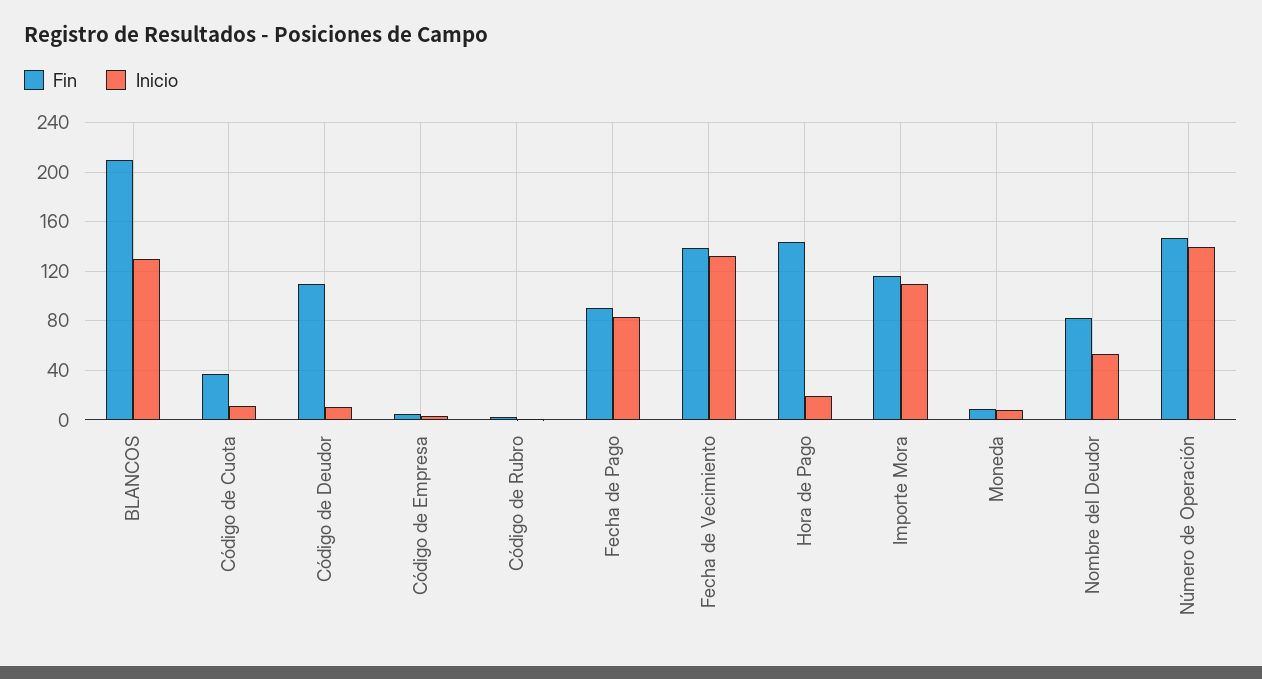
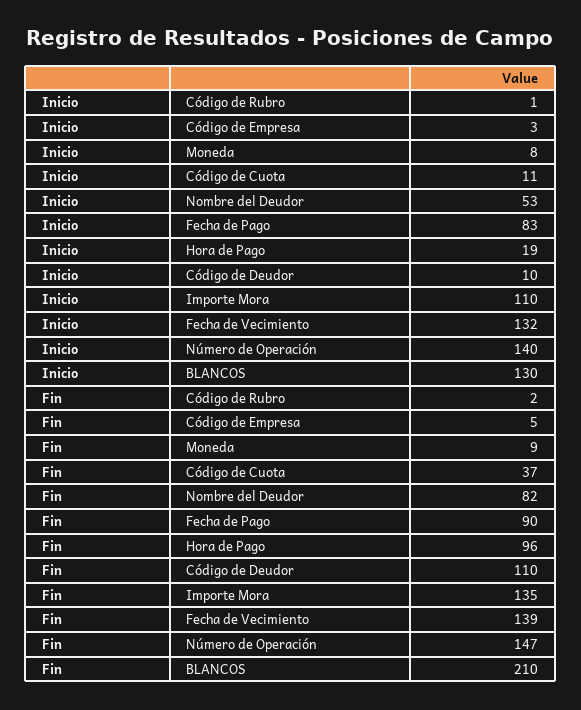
  {
    "Fin": {
      "BLANCOS": 210,
      "Código de Cuota": 37,
      "Código de Deudor": 110,
      "Código de Empresa": 5,
      "Código de Rubro": 2,
      "Fecha de Pago": 90,
      "Fecha de Vecimiento": 139,
-     "Hora de Pago": 145,
+     "Hora de Pago": 96,
-     "Importe Mora": 115,
+     "Importe Mora": 135,
      "Moneda": 9,
      "Nombre del Deudor": 82,
      "Número de Operación": 147
    },
    "Inicio": {
      "BLANCOS": 130,
      "Código de Cuota": 11,
      "Código de Deudor": 10,
      "Código de Empresa": 3,
      "Código de Rubro": 1,
      "Fecha de Pago": 83,
      "Fecha de Vecimiento": 132,
      "Hora de Pago": 19,
      "Importe Mora": 110,
      "Moneda": 8,
      "Nombre del Deudor": 53,
      "Número de Operación": 140
    }
  }

